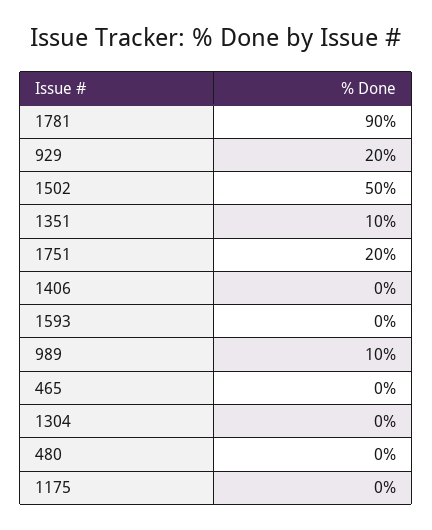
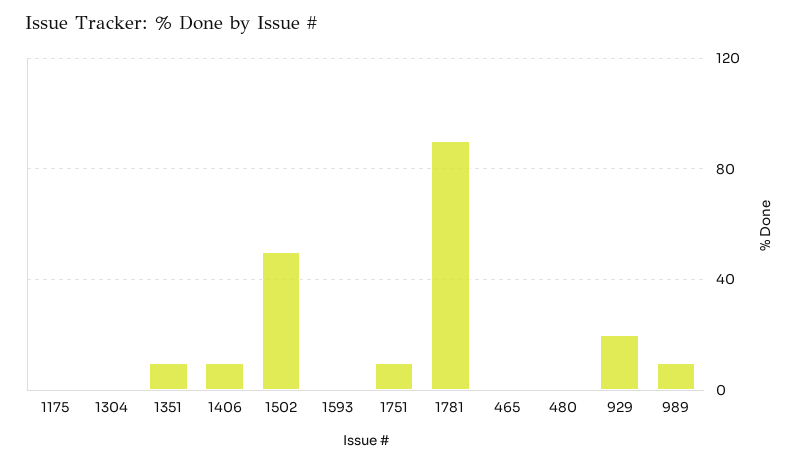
  {
    "1781": 90,
    "929": 20,
    "1502": 50,
    "1351": 10,
-   "1751": 20,
+   "1751": 10,
-   "1406": 0,
+   "1406": 10,
    "1593": 0,
    "989": 10,
    "465": 0,
    "1304": 0,
    "480": 0,
    "1175": 0
  }

